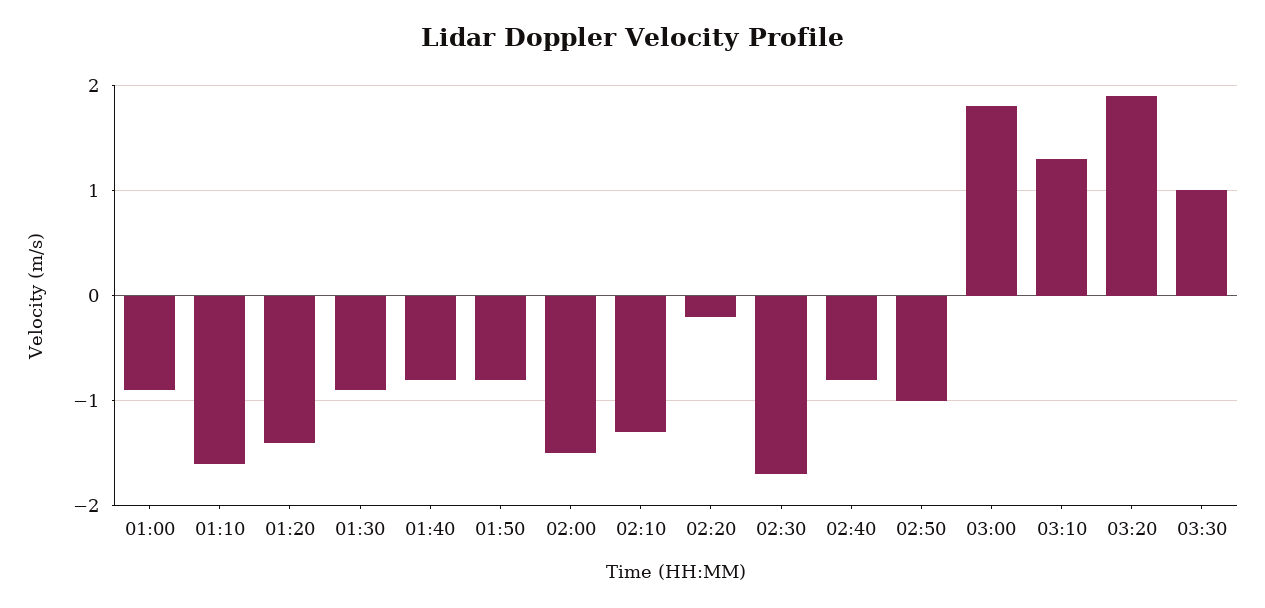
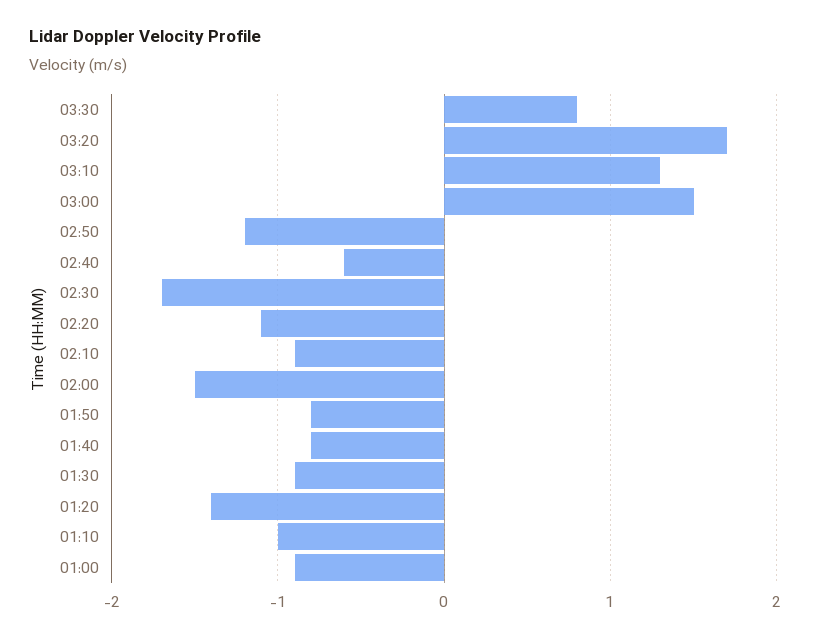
  {
    "01:00": -0.9,
-   "01:10": -1.6,
+   "01:10": -1,
    "01:20": -1.4,
    "01:30": -0.9,
    "01:40": -0.8,
    "01:50": -0.8,
    "02:00": -1.5,
-   "02:10": -1.3,
+   "02:10": -0.9,
-   "02:20": -0.2,
+   "02:20": -1.1,
    "02:30": -1.7,
-   "02:40": -0.8,
+   "02:40": -0.6,
-   "02:50": -1,
+   "02:50": -1.2,
-   "03:00": 1.8,
+   "03:00": 1.5,
    "03:10": 1.3,
-   "03:20": 1.9,
+   "03:20": 1.7,
-   "03:30": 1
+   "03:30": 0.8
  }

